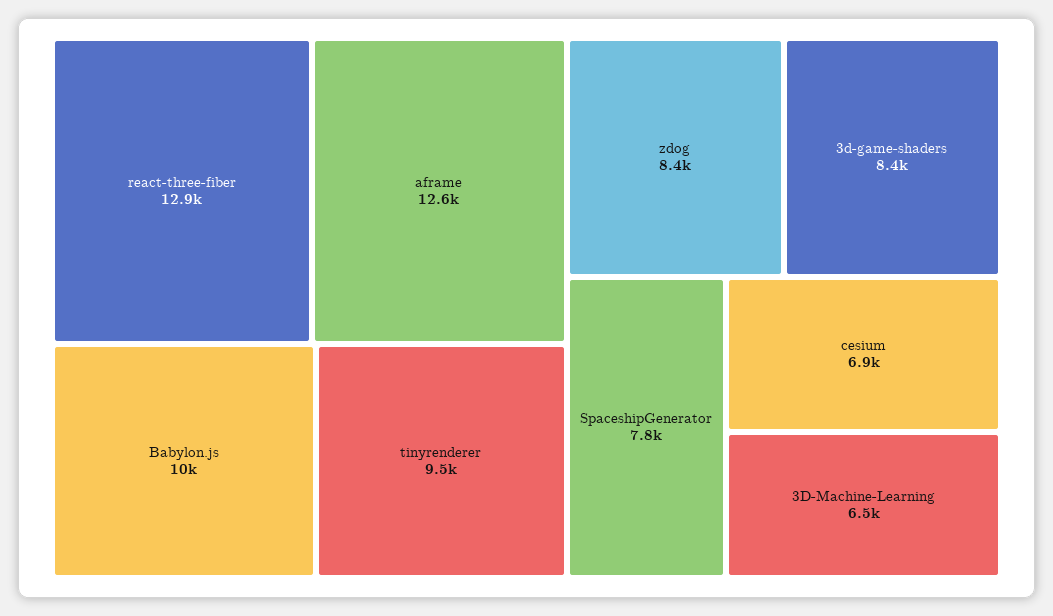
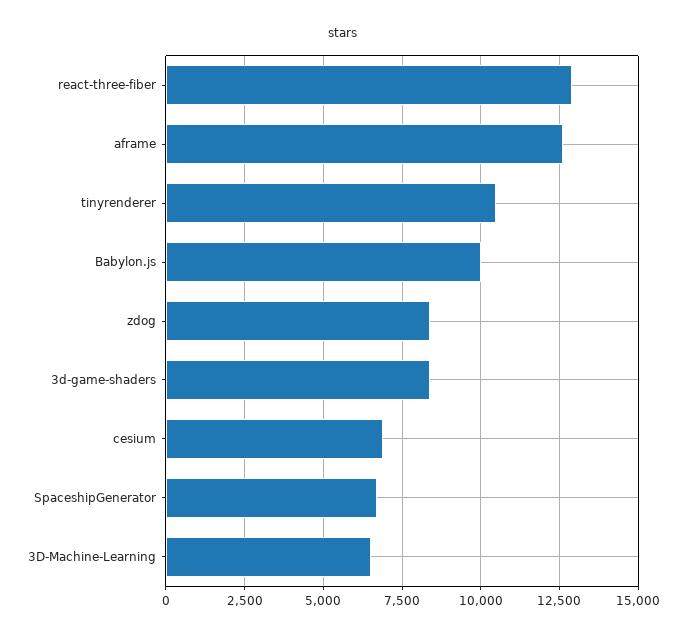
  {
    "react-three-fiber": 12900,
    "aframe": 12600,
    "Babylon.js": 10000,
-   "tinyrenderer": 9500,
+   "tinyrenderer": 10500,
    "zdog": 8400,
    "3d-game-shaders": 8400,
-   "SpaceshipGenerator": 7800,
+   "SpaceshipGenerator": 6750,
    "cesium": 6900,
    "3D-Machine-Learning": 6500
  }

